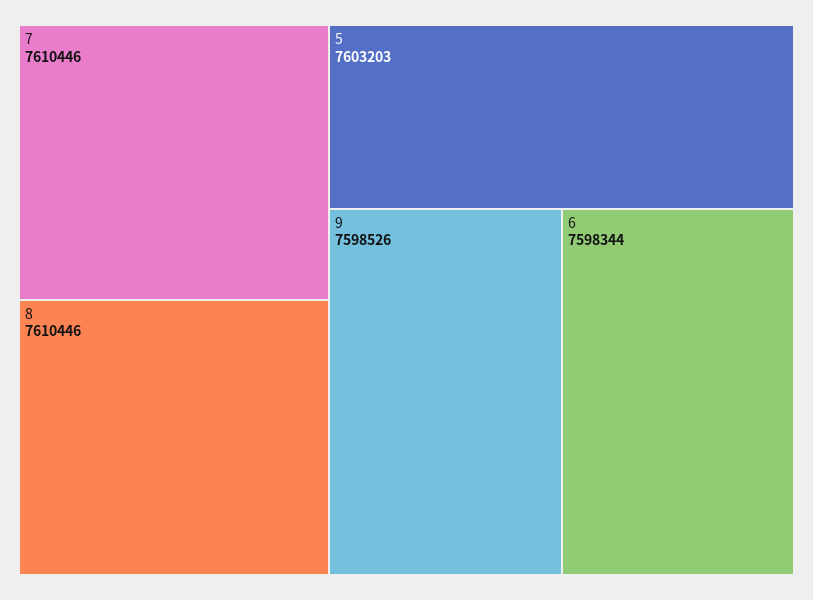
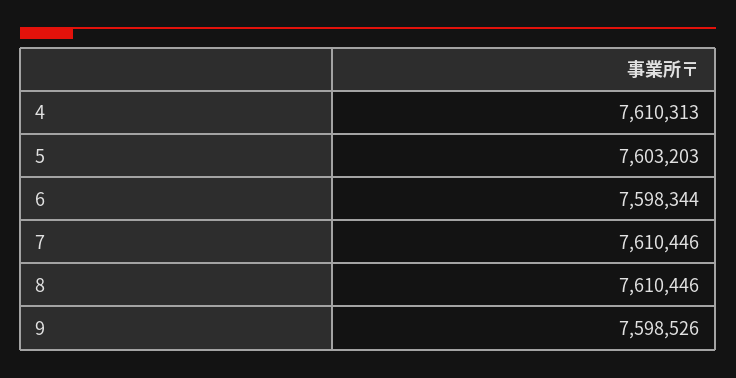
  {
    "7": 7610446,
    "8": 7610446,
    "5": 7603203,
    "9": 7598526,
-   "6": 7598344
+   "6": 7598344,
+   "4": 7610313
  }

